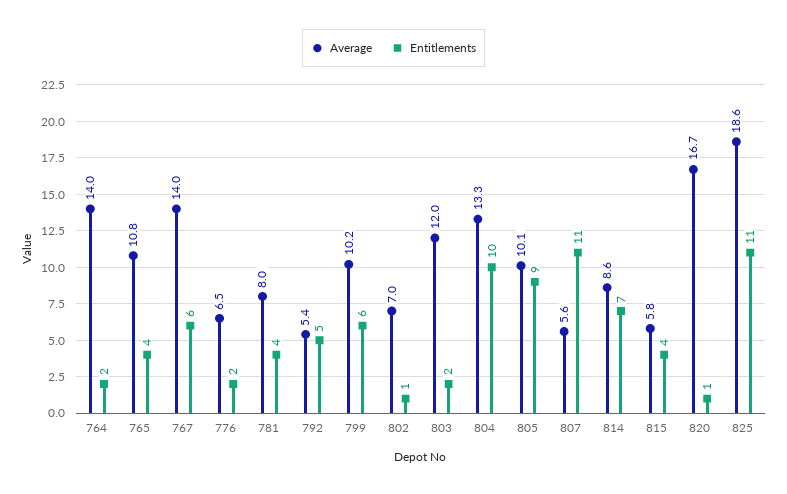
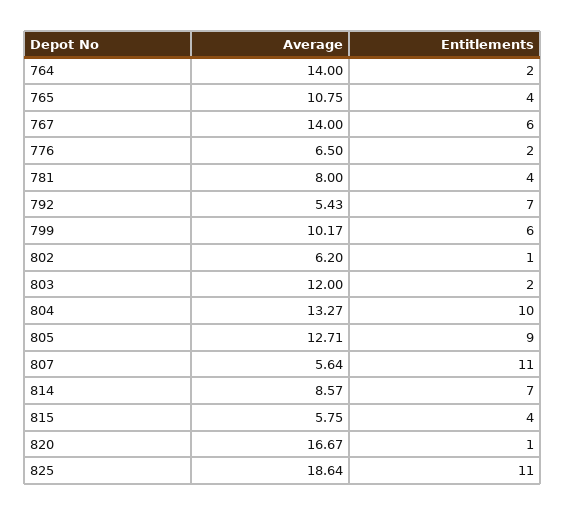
  {
    "Average": {
      "764": 14,
      "765": 10.75,
      "767": 14,
      "776": 6.5,
      "781": 8,
      "792": 5.43,
      "799": 10.17,
-     "802": 7,
+     "802": 6.2,
      "803": 12,
      "804": 13.27,
-     "805": 10.1,
+     "805": 12.71,
      "807": 5.64,
      "814": 8.57,
      "815": 5.75,
      "820": 16.67,
      "825": 18.64
    },
    "Entitlements": {
      "764": 2,
      "765": 4,
      "767": 6,
      "776": 2,
      "781": 4,
-     "792": 5,
+     "792": 7,
      "799": 6,
      "802": 1,
      "803": 2,
      "804": 10,
      "805": 9,
      "807": 11,
      "814": 7,
      "815": 4,
      "820": 1,
      "825": 11
    }
  }

